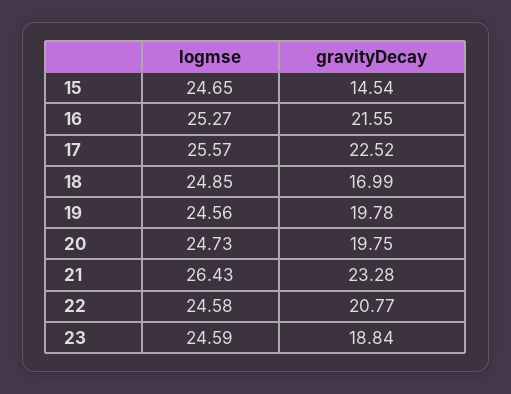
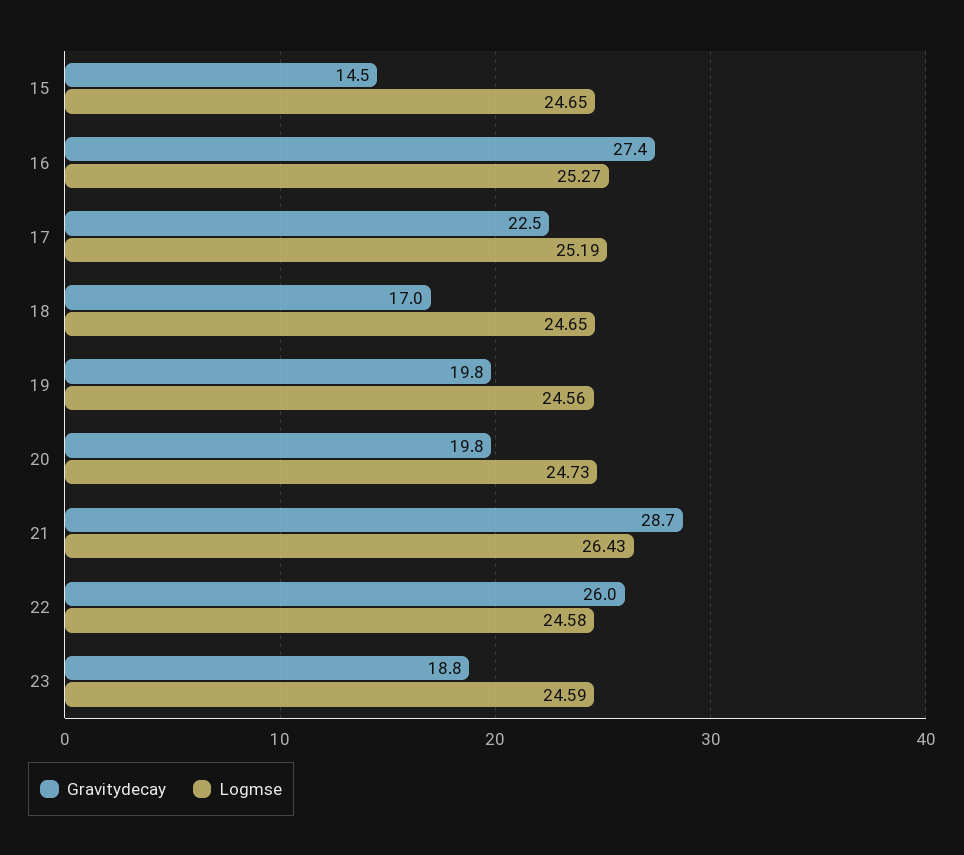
  {
    "logmse": {
      "15": 24.65,
      "16": 25.27,
-     "17": 25.57,
+     "17": 25.19,
-     "18": 24.85,
+     "18": 24.65,
      "19": 24.56,
      "20": 24.73,
      "21": 26.43,
      "22": 24.58,
      "23": 24.59
    },
    "gravityDecay": {
      "15": 14.54,
-     "16": 21.55,
+     "16": 27.4,
      "17": 22.52,
      "18": 16.99,
      "19": 19.78,
      "20": 19.75,
-     "21": 23.28,
+     "21": 28.7,
-     "22": 20.77,
+     "22": 26,
      "23": 18.84
    }
  }

